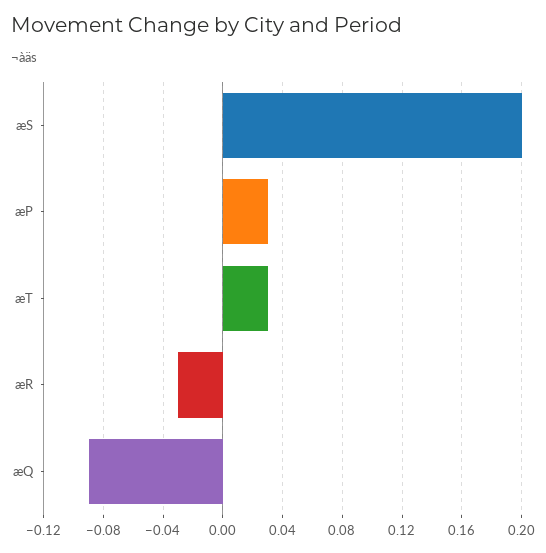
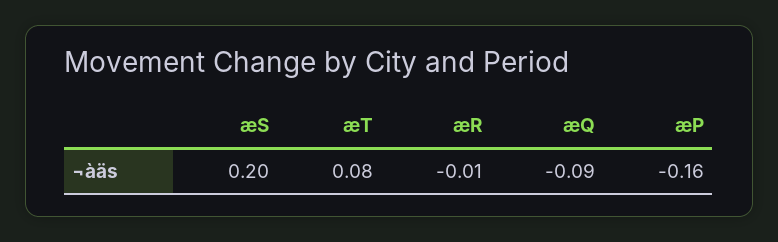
  {
    "æS": 0.2,
-   "æP": 0.03,
+   "æP": -0.16,
-   "æT": 0.03,
+   "æT": 0.08,
-   "æR": -0.03,
+   "æR": -0.01,
    "æQ": -0.09
  }

